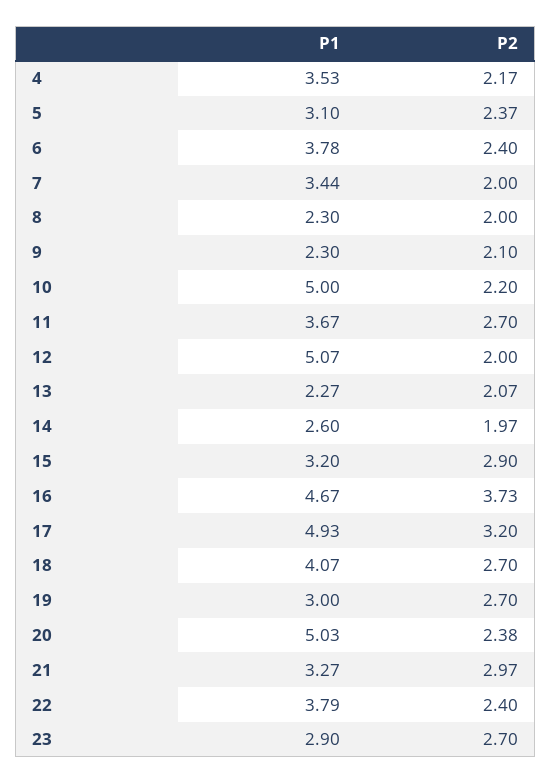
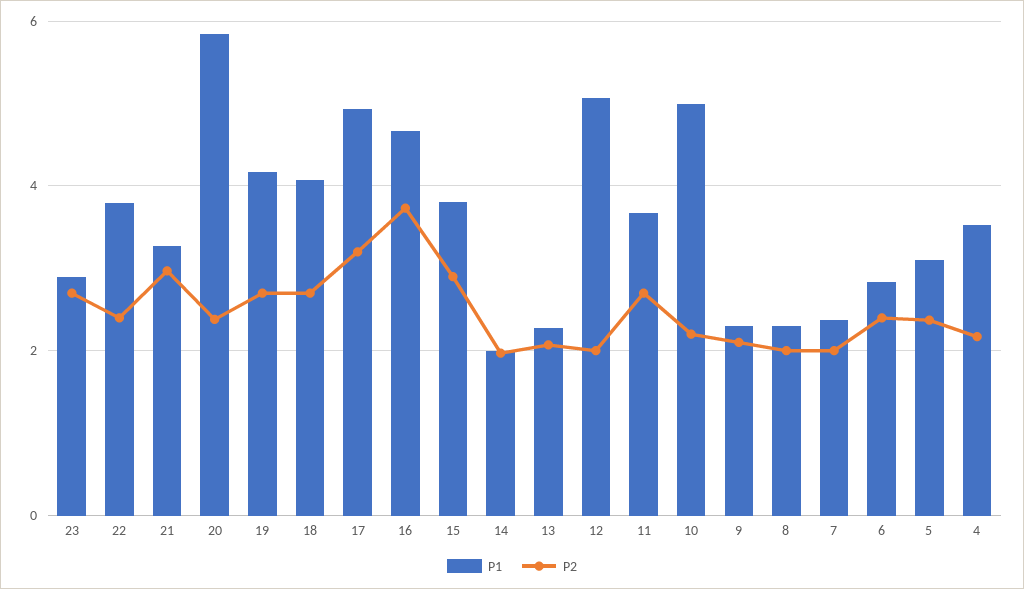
  {
    "P1": {
      "4": 3.53,
      "5": 3.1,
-     "6": 3.78,
+     "6": 2.8,
-     "7": 3.44,
+     "7": 2.4,
      "8": 2.3,
      "9": 2.3,
      "10": 5,
      "11": 3.67,
      "12": 5.07,
      "13": 2.27,
-     "14": 2.6,
+     "14": 2,
-     "15": 3.2,
+     "15": 3.8,
      "16": 4.67,
      "17": 4.93,
      "18": 4.07,
-     "19": 3,
+     "19": 4.2,
-     "20": 5.03,
+     "20": 5.8,
      "21": 3.27,
      "22": 3.79,
      "23": 2.9
    },
    "P2": {
      "4": 2.17,
      "5": 2.37,
      "6": 2.4,
      "7": 2,
      "8": 2,
      "9": 2.1,
      "10": 2.2,
      "11": 2.7,
      "12": 2,
      "13": 2.07,
      "14": 1.97,
      "15": 2.9,
      "16": 3.73,
      "17": 3.2,
      "18": 2.7,
      "19": 2.7,
      "20": 2.38,
      "21": 2.97,
      "22": 2.4,
      "23": 2.7
    }
  }

